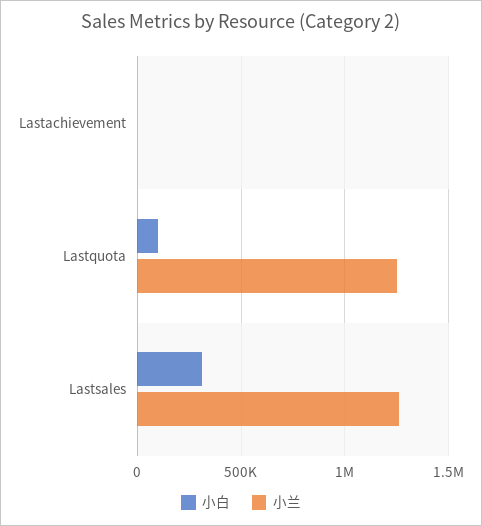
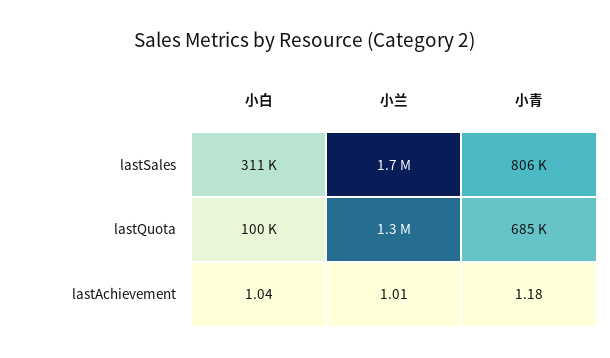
  {
    "小白": {
      "Lastachievement": 1.04,
      "Lastquota": 100000,
      "Lastsales": 311000
    },
    "小兰": {
      "Lastachievement": 1.01,
      "Lastquota": 1300000,
-     "Lastsales": 1250000
+     "Lastsales": 1700000
-   }
+   },
+   "小青": {
+     "Lastsales": 806000,
+     "Lastquota": 685000,
+     "Lastachievement": 1.18
+   }
  }

